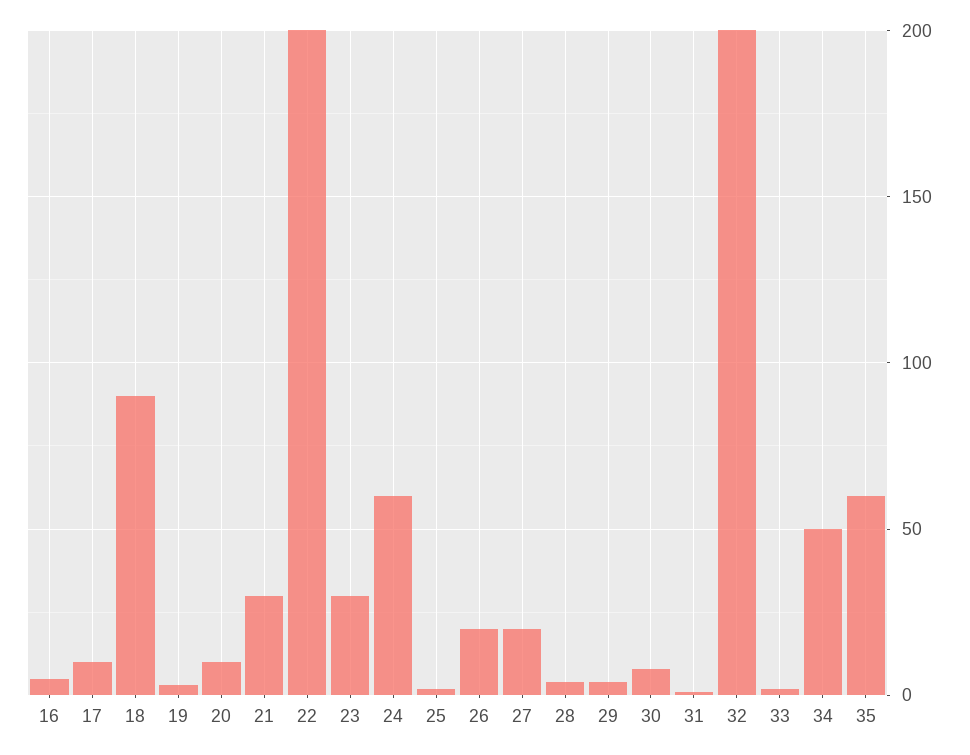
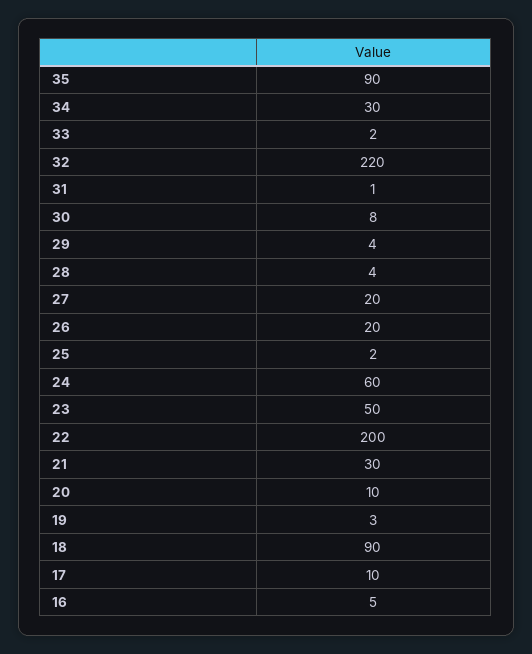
  {
    "16": 5,
    "17": 10,
    "18": 90,
    "19": 3,
    "20": 10,
    "21": 30,
    "22": 200,
-   "23": 30,
+   "23": 50,
    "24": 60,
    "25": 2,
    "26": 20,
    "27": 20,
    "28": 4,
    "29": 4,
    "30": 8,
    "31": 1,
-   "32": 200,
+   "32": 220,
    "33": 2,
-   "34": 50,
+   "34": 30,
-   "35": 60
+   "35": 90
  }

